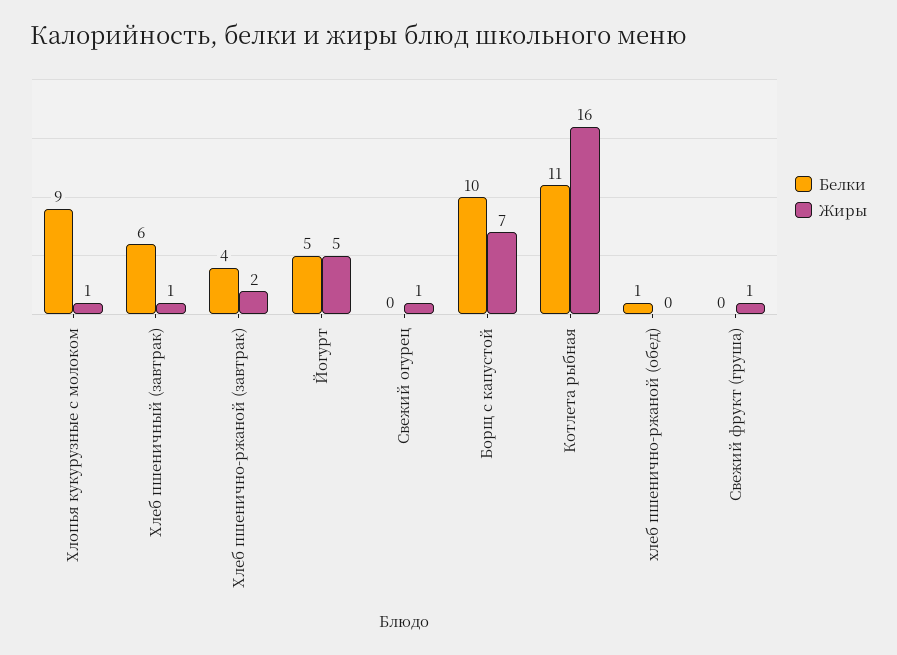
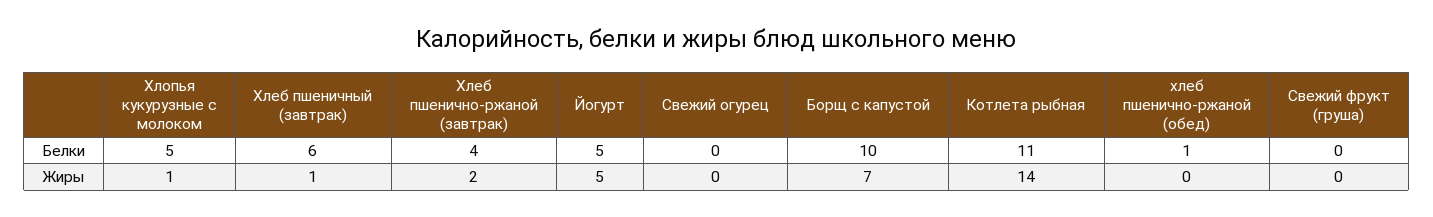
  {
    "Белки": {
-     "Хлопья кукурузные с молоком": 9,
+     "Хлопья кукурузные с молоком": 5,
      "Хлеб пшеничный (завтрак)": 6,
      "Хлеб пшенично-ржаной (завтрак)": 4,
      "Йогурт": 5,
      "Свежий огурец": 0,
      "Борщ с капустой": 10,
      "Котлета рыбная": 11,
      "хлеб пшенично-ржаной (обед)": 1,
      "Свежий фрукт (груша)": 0
    },
    "Жиры": {
      "Хлопья кукурузные с молоком": 1,
      "Хлеб пшеничный (завтрак)": 1,
      "Хлеб пшенично-ржаной (завтрак)": 2,
      "Йогурт": 5,
-     "Свежий огурец": 1,
+     "Свежий огурец": 0,
      "Борщ с капустой": 7,
-     "Котлета рыбная": 16,
+     "Котлета рыбная": 14,
      "хлеб пшенично-ржаной (обед)": 0,
-     "Свежий фрукт (груша)": 1
+     "Свежий фрукт (груша)": 0
    }
  }

